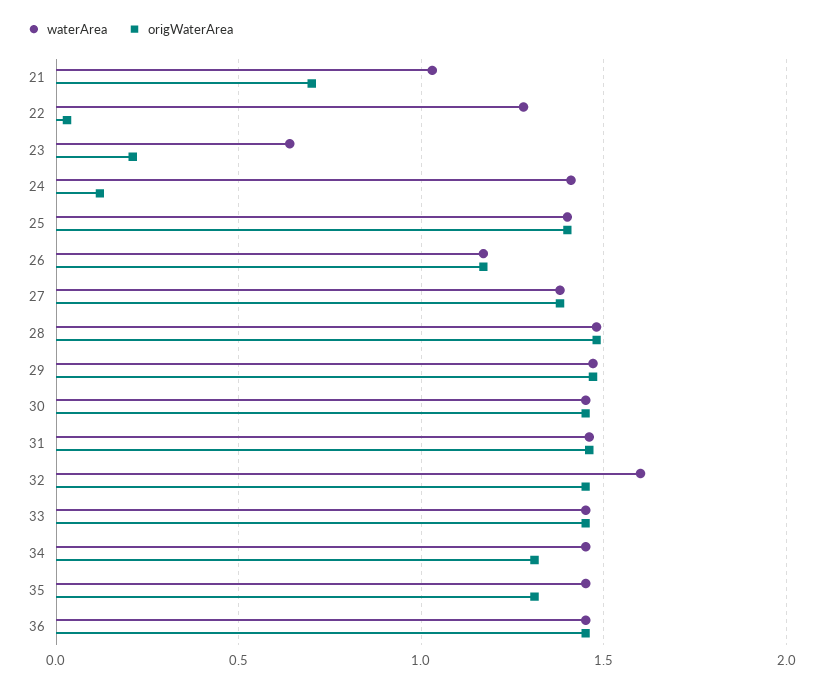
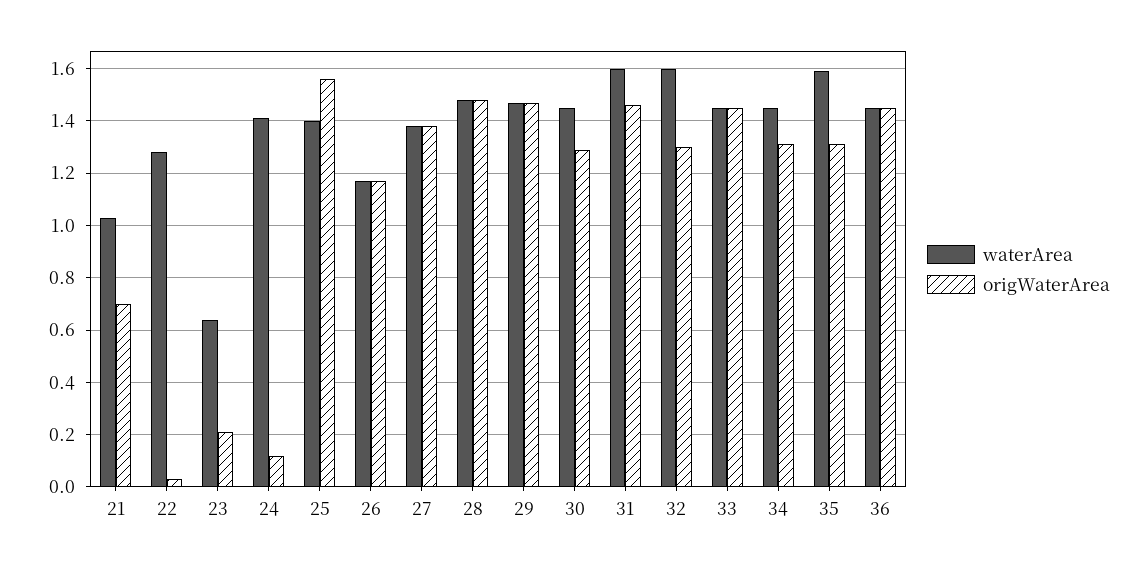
  {
    "waterArea": {
      "21": 1.05,
      "22": 1.3,
      "23": 0.65,
      "24": 1.4,
      "25": 1.4,
      "26": 1.15,
      "27": 1.4,
      "28": 1.5,
      "29": 1.45,
      "30": 1.45,
-     "31": 1.45,
+     "31": 1.6,
      "32": 1.6,
      "33": 1.45,
      "34": 1.45,
-     "35": 1.45,
+     "35": 1.6,
      "36": 1.45
    },
    "origWaterArea": {
      "21": 0.7,
      "22": 0.05,
      "23": 0.2,
      "24": 0.1,
-     "25": 1.4,
+     "25": 1.55,
      "26": 1.15,
      "27": 1.4,
      "28": 1.5,
      "29": 1.45,
-     "30": 1.45,
+     "30": 1.3,
      "31": 1.45,
-     "32": 1.45,
+     "32": 1.3,
      "33": 1.45,
      "34": 1.3,
      "35": 1.3,
      "36": 1.45
    }
  }

